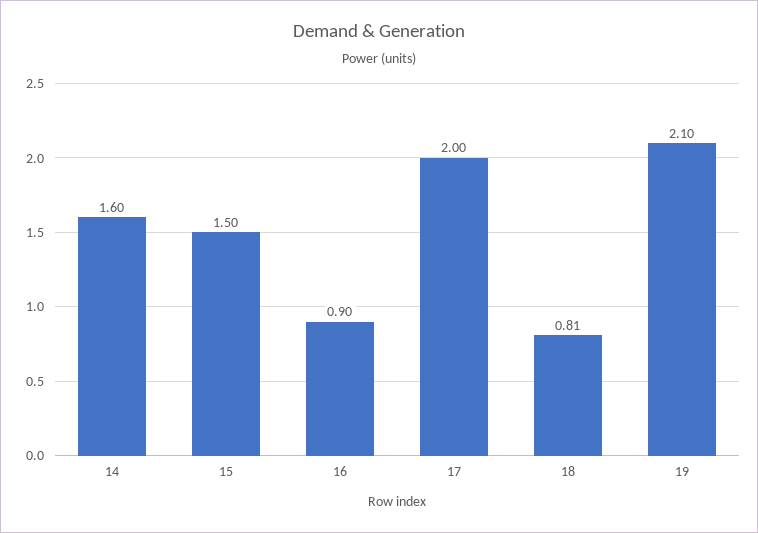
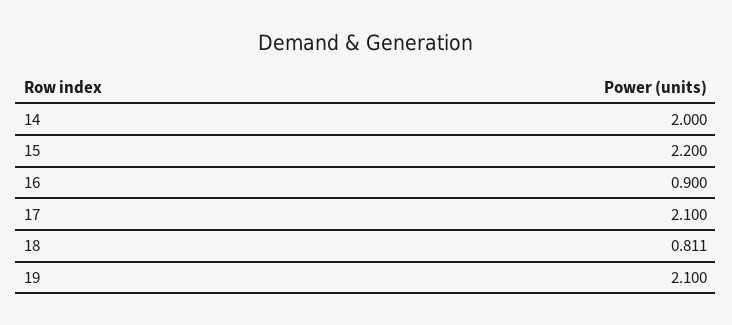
  {
-   "14": 1.6,
+   "14": 2,
-   "15": 1.5,
+   "15": 2.2,
    "16": 0.9,
-   "17": 2,
+   "17": 2.1,
    "18": 0.811,
    "19": 2.1
  }

